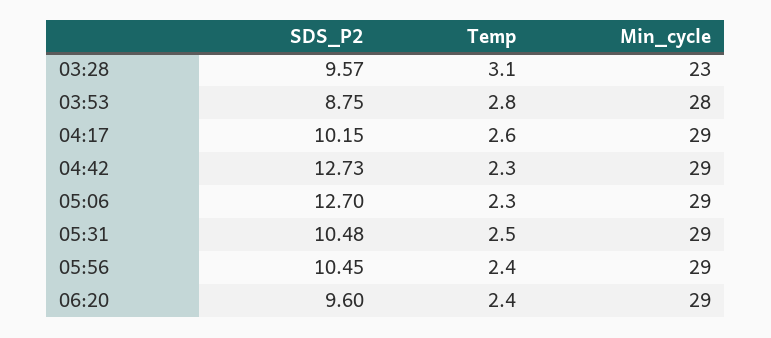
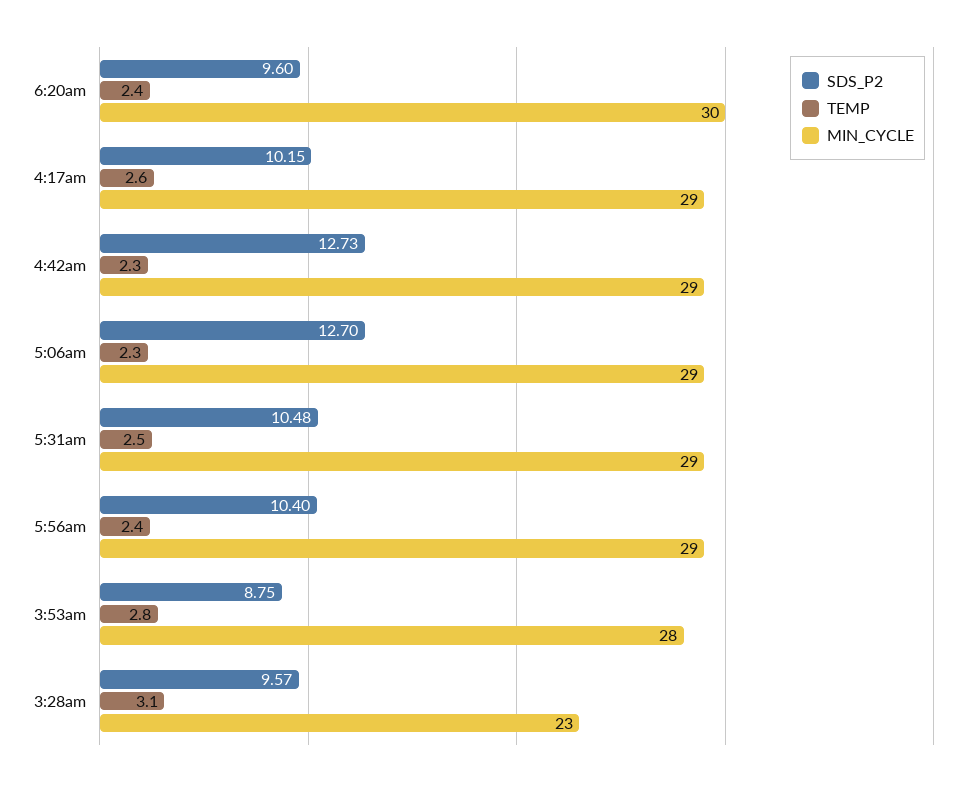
  {
    "SDS_P2": {
      "03:28": 9.57,
      "03:53": 8.75,
      "04:17": 10.15,
      "04:42": 12.73,
      "05:06": 12.7,
      "05:31": 10.48,
-     "05:56": 10.45,
+     "05:56": 10.4,
      "06:20": 9.6
    },
    "Temp": {
      "03:28": 3.1,
      "03:53": 2.8,
      "04:17": 2.6,
      "04:42": 2.3,
      "05:06": 2.3,
      "05:31": 2.5,
      "05:56": 2.4,
      "06:20": 2.4
    },
    "Min_cycle": {
      "03:28": 23,
      "03:53": 28,
      "04:17": 29,
      "04:42": 29,
      "05:06": 29,
      "05:31": 29,
      "05:56": 29,
-     "06:20": 29
+     "06:20": 30
    }
  }

